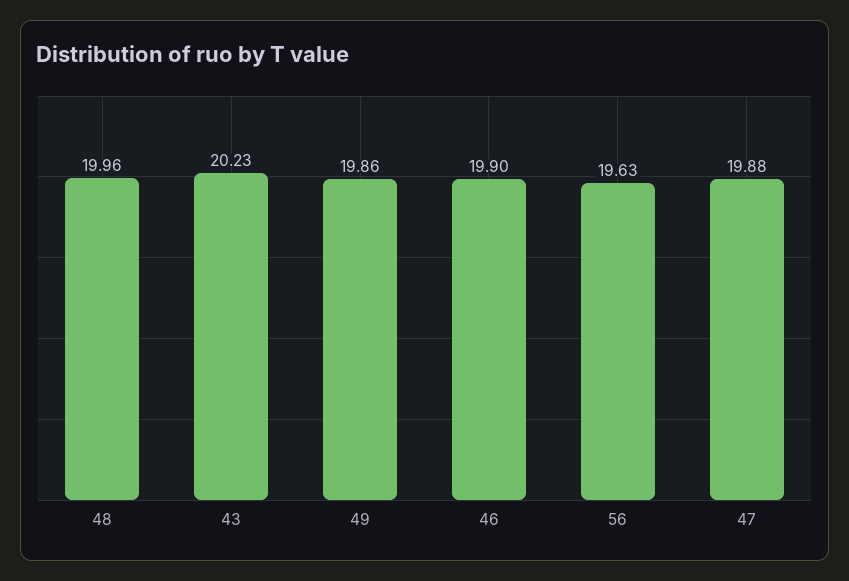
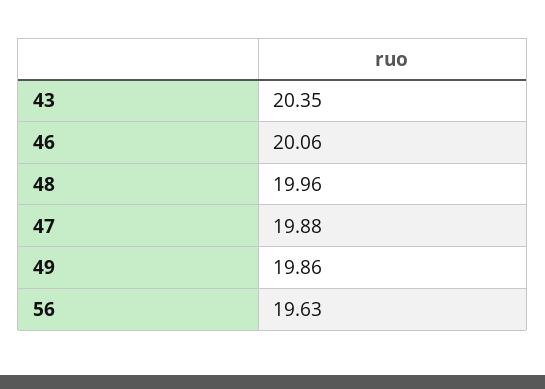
  {
    "48": 19.96,
-   "43": 20.23,
+   "43": 20.35,
    "49": 19.86,
-   "46": 19.9,
+   "46": 20.06,
    "56": 19.63,
    "47": 19.88
  }

